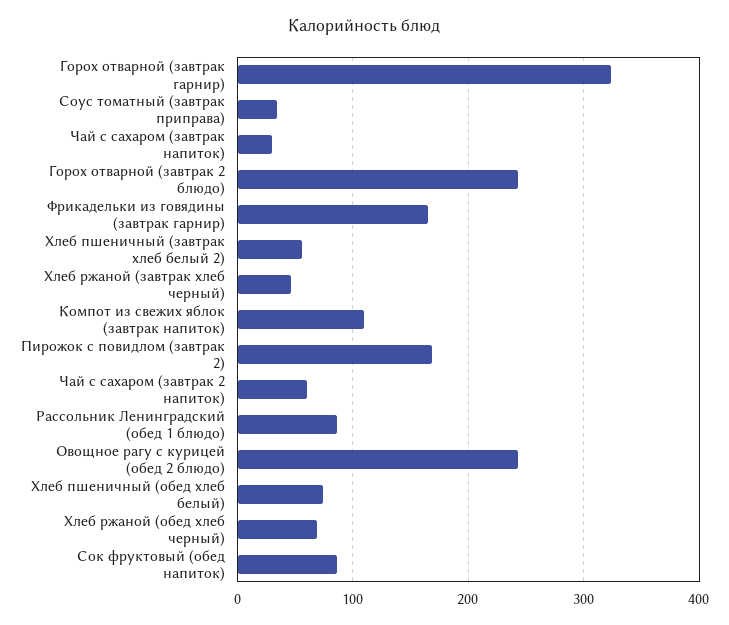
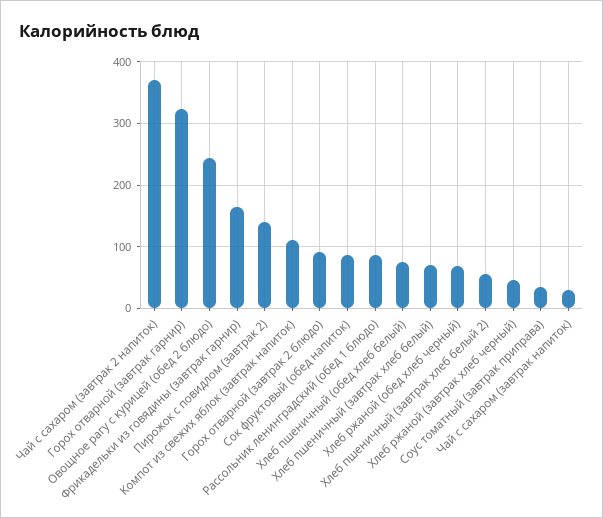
  {
    "Горох отварной (завтрак гарнир)": 320,
    "Соус томатный (завтрак приправа)": 30,
    "Чай с сахаром (завтрак напиток)": 30,
-   "Горох отварной (завтрак 2 блюдо)": 240,
+   "Горох отварной (завтрак 2 блюдо)": 90,
    "Фрикадельки из говядины (завтрак гарнир)": 160,
    "Хлеб пшеничный (завтрак хлеб белый 2)": 60,
    "Хлеб ржаной (завтрак хлеб черный)": 50,
    "Компот из свежих яблок (завтрак напиток)": 110,
-   "Пирожок с повидлом (завтрак 2)": 170,
+   "Пирожок с повидлом (завтрак 2)": 140,
-   "Чай с сахаром (завтрак 2 напиток)": 60,
+   "Чай с сахаром (завтрак 2 напиток)": 370,
    "Рассольник Ленинградский (обед 1 блюдо)": 90,
    "Овощное рагу с курицей (обед 2 блюдо)": 240,
    "Хлеб пшеничный (обед хлеб белый)": 70,
    "Хлеб ржаной (обед хлеб черный)": 70,
-   "Сок фруктовый (обед напиток)": 90
+   "Сок фруктовый (обед напиток)": 90,
+   "Хлеб пшеничный (завтрак хлеб белый)": 70
  }

